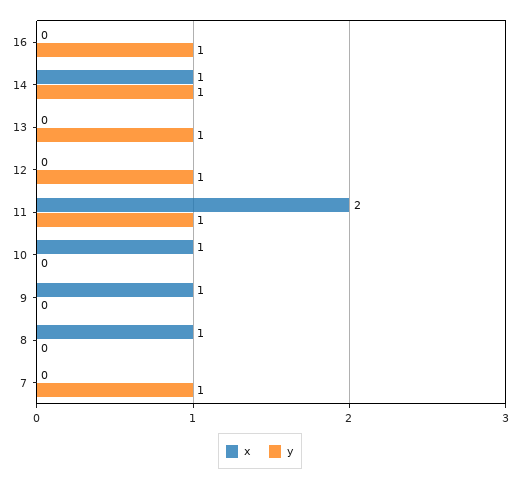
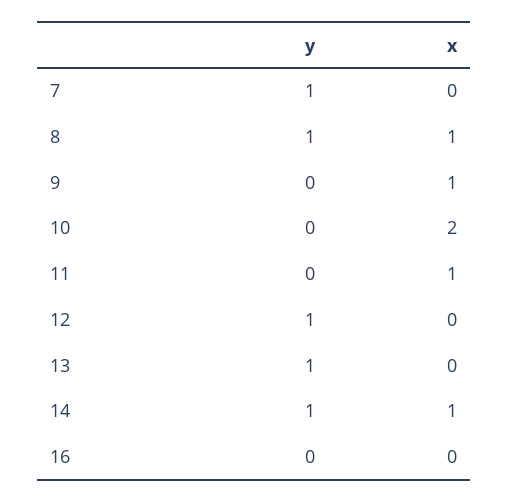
  {
    "x": {
      "16": 0,
      "14": 1,
      "13": 0,
      "12": 0,
-     "11": 2,
+     "11": 1,
-     "10": 1,
+     "10": 2,
      "9": 1,
      "8": 1,
      "7": 0
    },
    "y": {
-     "16": 1,
+     "16": 0,
      "14": 1,
      "13": 1,
      "12": 1,
-     "11": 1,
+     "11": 0,
      "10": 0,
      "9": 0,
-     "8": 0,
+     "8": 1,
      "7": 1
    }
  }

